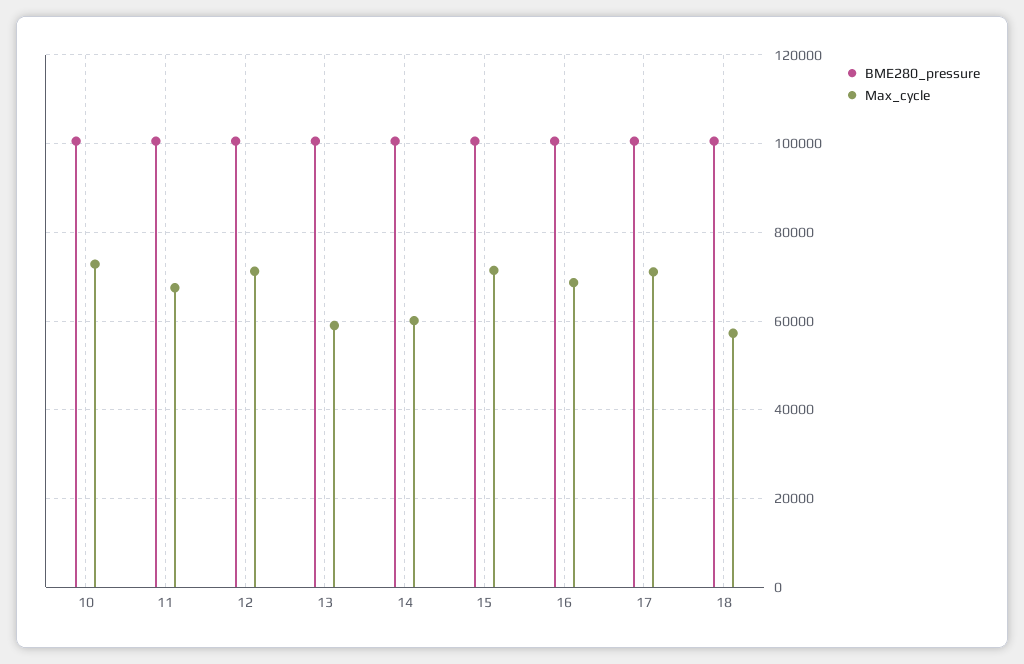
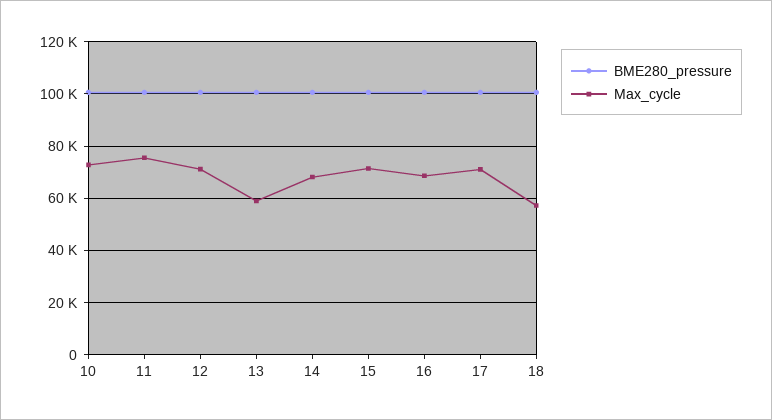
  {
    "BME280_pressure": {
      "10": 100000,
      "11": 100000,
      "12": 100000,
      "13": 100000,
      "14": 100000,
      "15": 100000,
      "16": 100000,
      "17": 100000,
      "18": 100000
    },
    "Max_cycle": {
      "10": 72000,
-     "11": 68000,
+     "11": 75000,
      "12": 72000,
      "13": 58000,
-     "14": 60000,
+     "14": 67500,
      "15": 72000,
      "16": 68000,
      "17": 72000,
      "18": 58000
    }
  }

